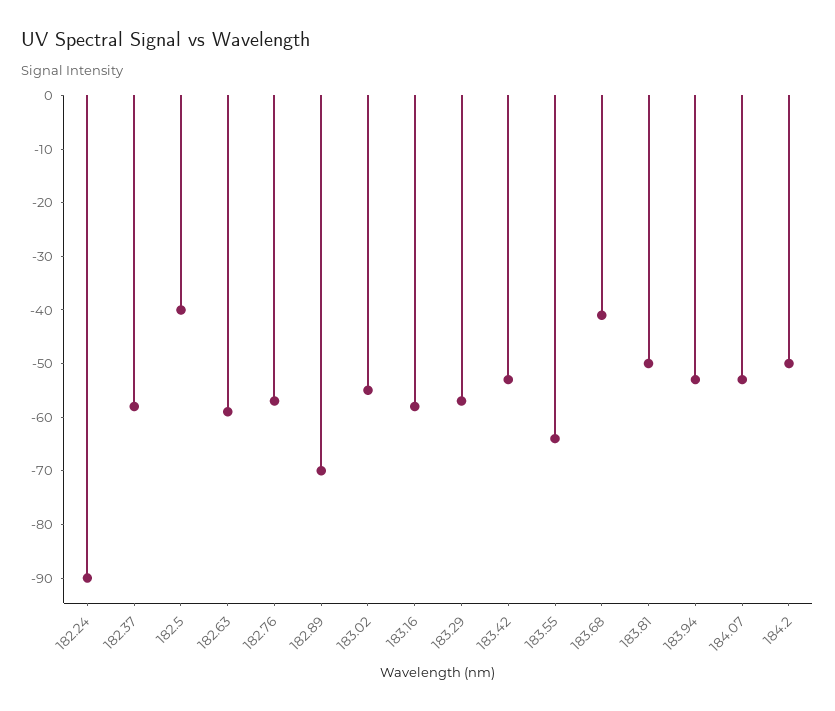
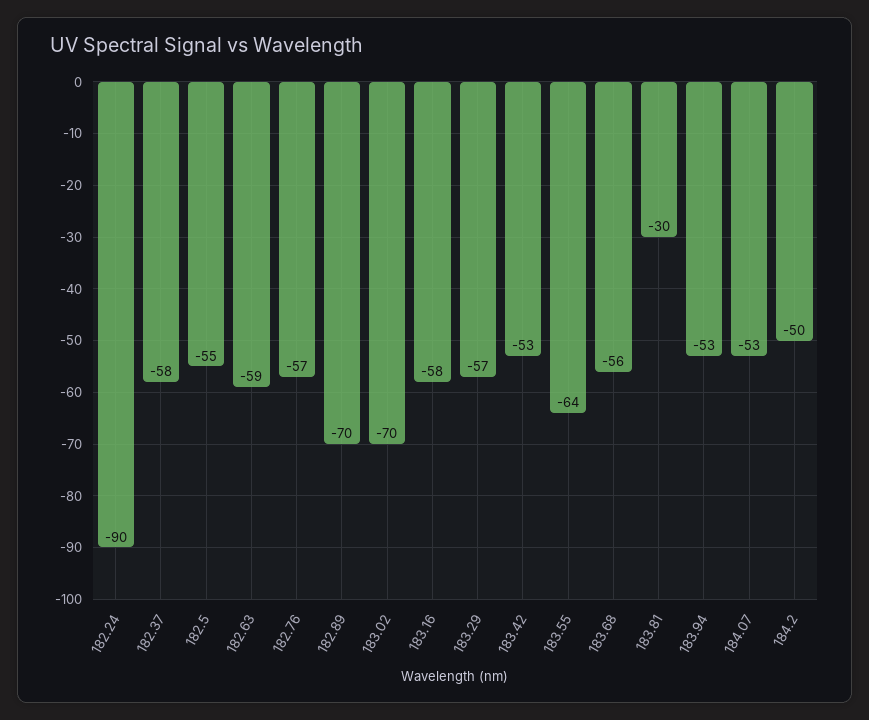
  {
    "182.24": -90,
    "182.37": -58,
-   "182.5": -40,
+   "182.5": -55,
    "182.63": -59,
    "182.76": -57,
    "182.89": -70,
-   "183.02": -55,
+   "183.02": -70,
    "183.16": -58,
    "183.29": -57,
    "183.42": -53,
    "183.55": -64,
-   "183.68": -40,
+   "183.68": -56,
-   "183.81": -50,
+   "183.81": -30,
    "183.94": -53,
    "184.07": -53,
    "184.2": -50
  }

